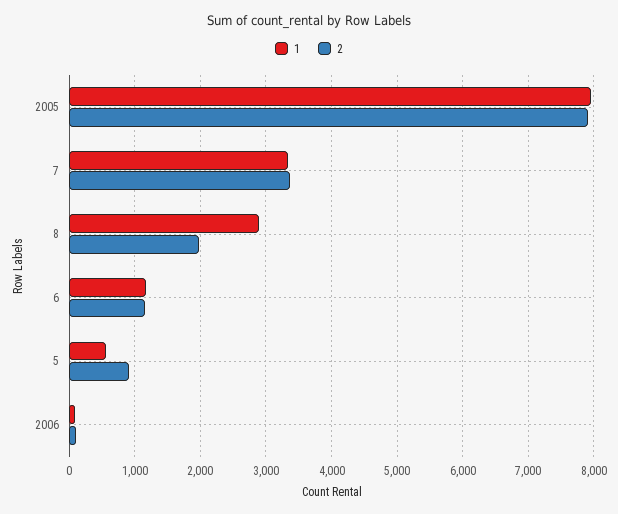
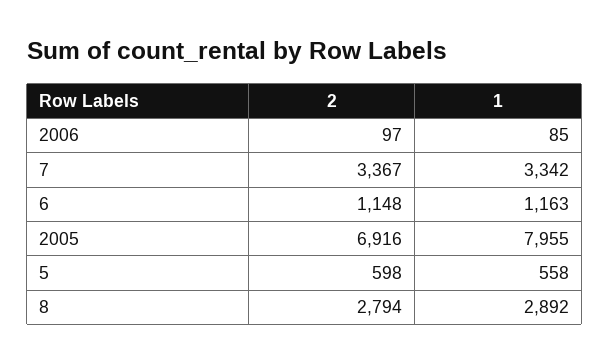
  {
    "1": {
      "2005": 7955,
      "7": 3342,
      "8": 2892,
      "6": 1163,
      "5": 558,
      "2006": 85
    },
    "2": {
-     "2005": 7900,
+     "2005": 6916,
      "7": 3367,
-     "8": 2000,
+     "8": 2794,
      "6": 1148,
-     "5": 900,
+     "5": 598,
      "2006": 97
    }
  }

